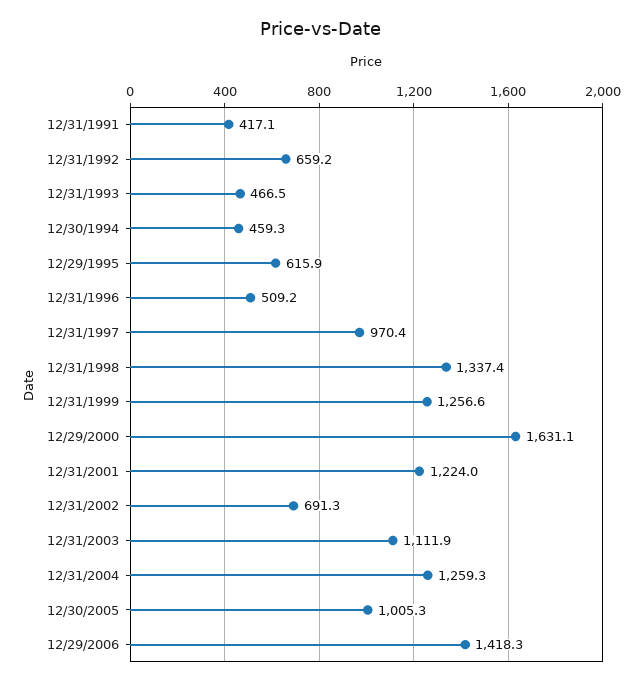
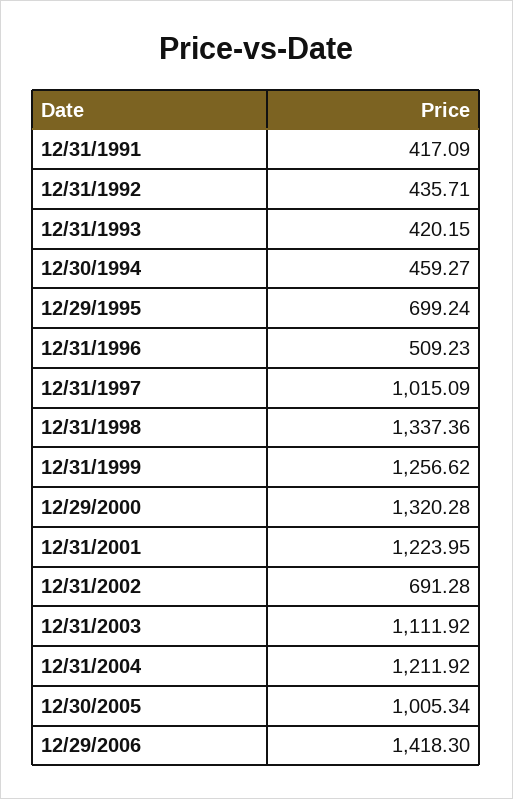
  {
    "12/31/1991": 417.09,
-   "12/31/1992": 659.2,
+   "12/31/1992": 435.71,
-   "12/31/1993": 466.5,
+   "12/31/1993": 420.15,
    "12/30/1994": 459.27,
-   "12/29/1995": 615.9,
+   "12/29/1995": 699.24,
    "12/31/1996": 509.23,
-   "12/31/1997": 970.4,
+   "12/31/1997": 1015.09,
    "12/31/1998": 1337.36,
    "12/31/1999": 1256.62,
-   "12/29/2000": 1631.1,
+   "12/29/2000": 1320.28,
    "12/31/2001": 1223.95,
    "12/31/2002": 691.28,
    "12/31/2003": 1111.92,
-   "12/31/2004": 1259.3,
+   "12/31/2004": 1211.92,
    "12/30/2005": 1005.34,
    "12/29/2006": 1418.3
  }

